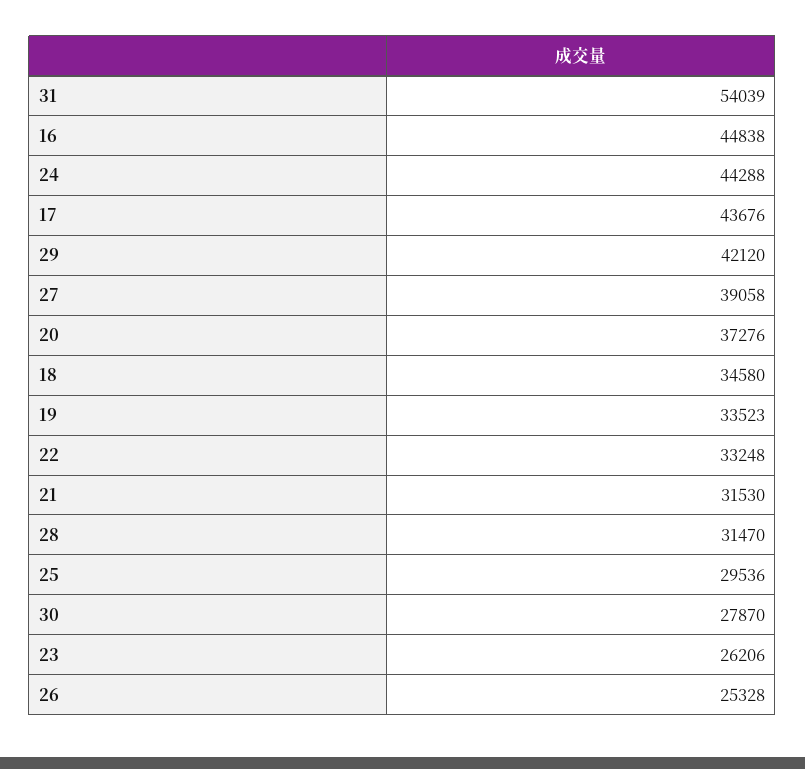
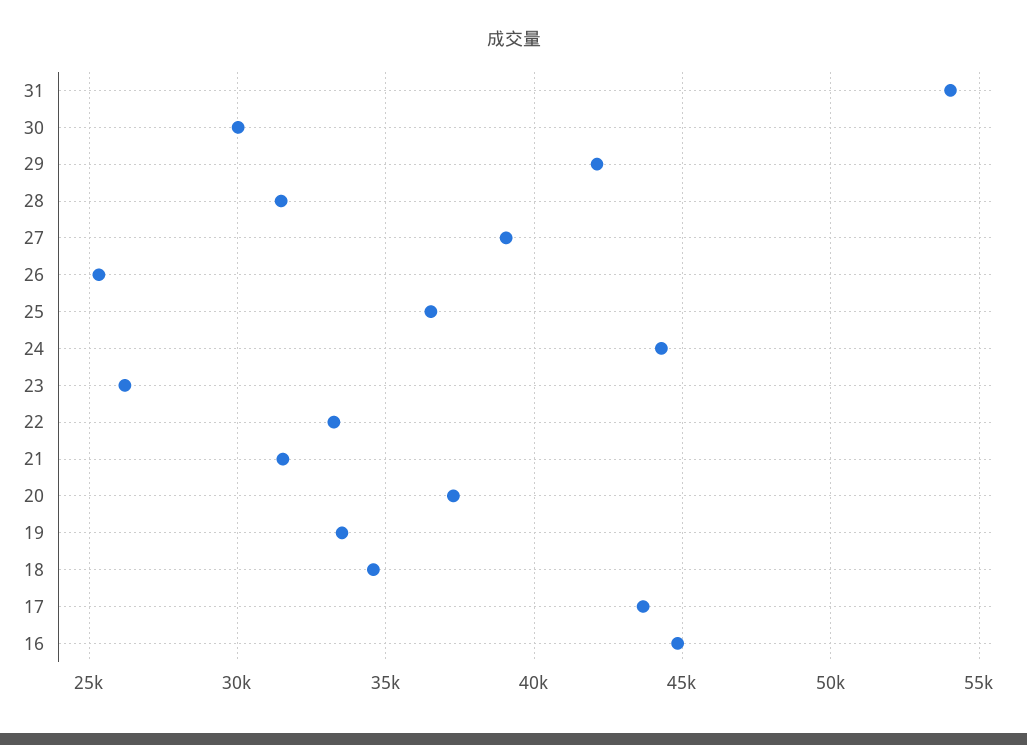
  {
    "31": 54039,
    "16": 44838,
    "24": 44288,
    "17": 43676,
    "29": 42120,
    "27": 39058,
    "20": 37276,
    "18": 34580,
    "19": 33523,
    "22": 33248,
    "21": 31530,
    "28": 31470,
-   "25": 29536,
+   "25": 36500,
-   "30": 27870,
+   "30": 30000,
    "23": 26206,
    "26": 25328
  }

